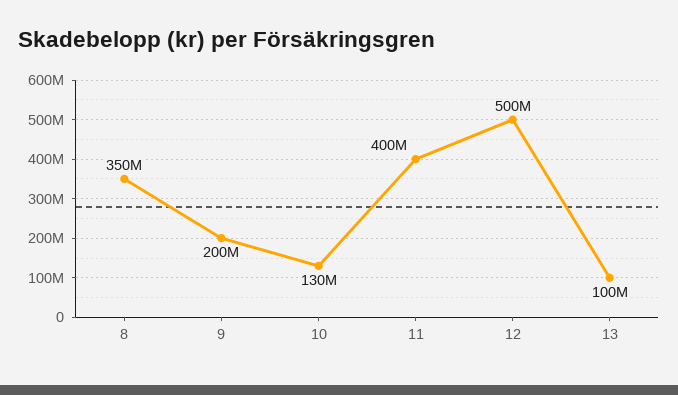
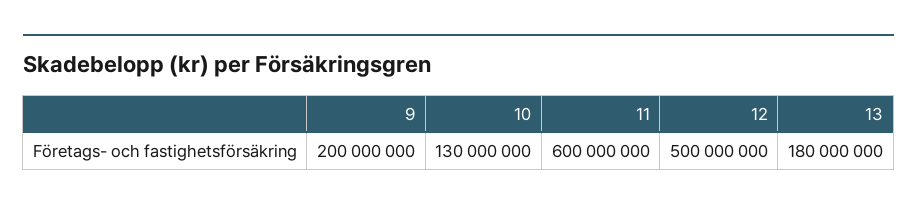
  {
-   "8": 350000000,
    "9": 200000000,
    "10": 130000000,
-   "11": 400000000,
+   "11": 600000000,
    "12": 500000000,
-   "13": 100000000
+   "13": 180000000
  }

